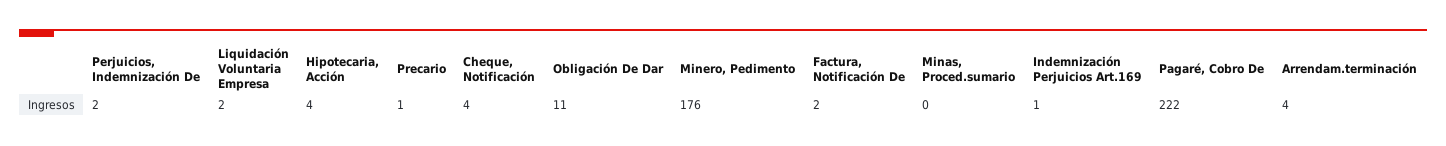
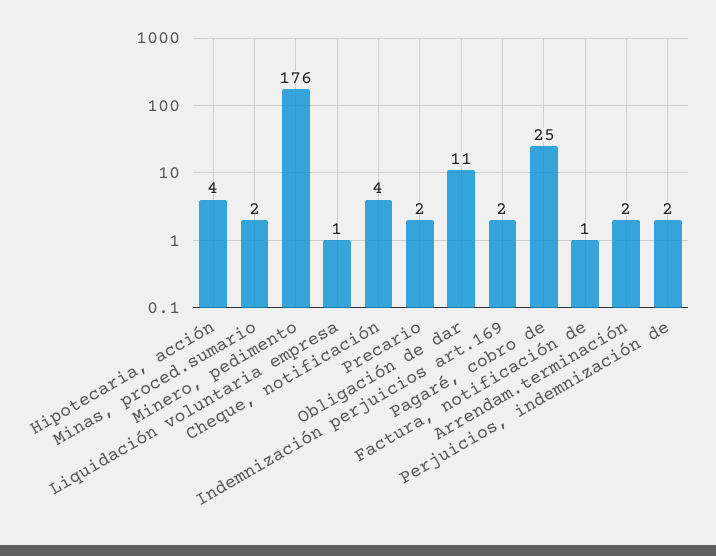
  {
    "Perjuicios, Indemnización De": 2,
-   "Liquidación Voluntaria Empresa": 2,
+   "Liquidación Voluntaria Empresa": 1,
    "Hipotecaria, Acción": 4,
-   "Precario": 1,
+   "Precario": 2,
    "Cheque, Notificación": 4,
    "Obligación De Dar": 11,
    "Minero, Pedimento": 176,
-   "Factura, Notificación De": 2,
+   "Factura, Notificación De": 1,
-   "Minas, Proced.sumario": 0,
+   "Minas, Proced.sumario": 2,
-   "Indemnización Perjuicios Art.169": 1,
+   "Indemnización Perjuicios Art.169": 2,
-   "Pagaré, Cobro De": 222,
+   "Pagaré, Cobro De": 25,
-   "Arrendam.terminación": 4
+   "Arrendam.terminación": 2
  }

